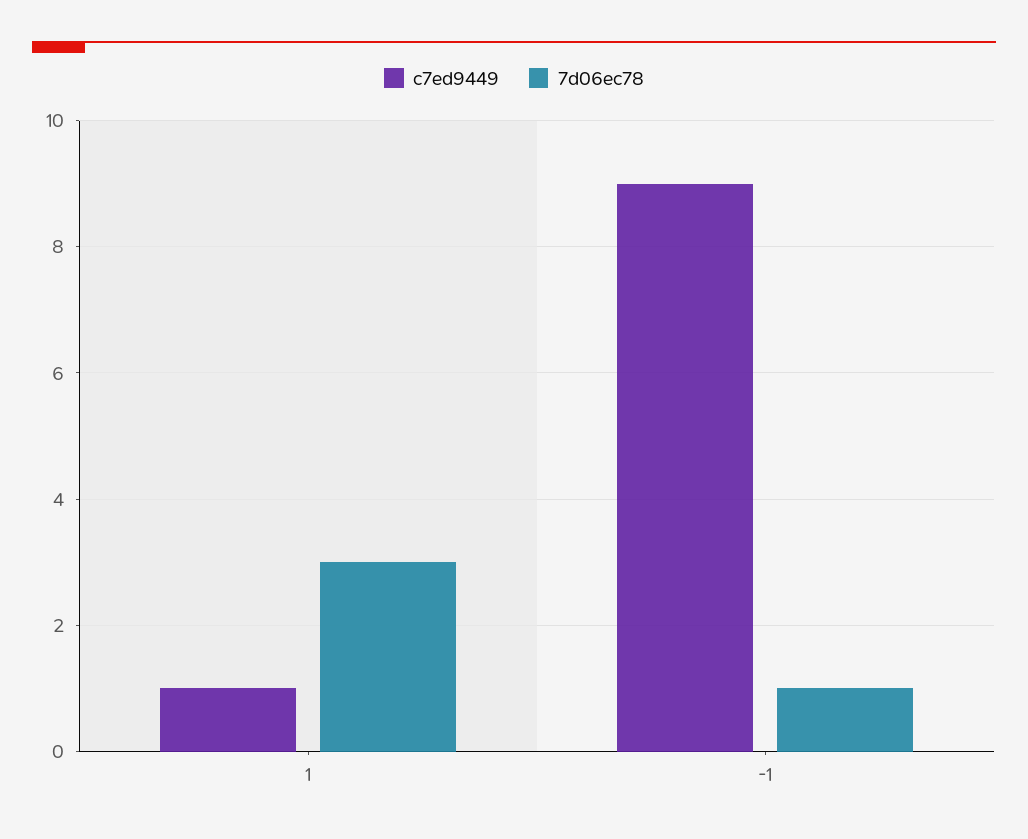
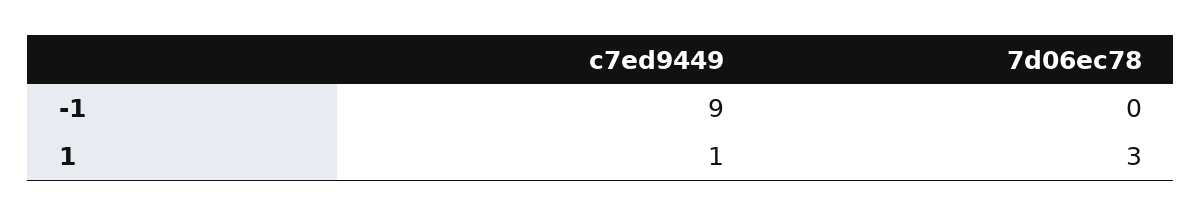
  {
    "c7ed9449": {
      "1": 1,
      "-1": 9
    },
    "7d06ec78": {
      "1": 3,
-     "-1": 1
+     "-1": 0
    }
  }

